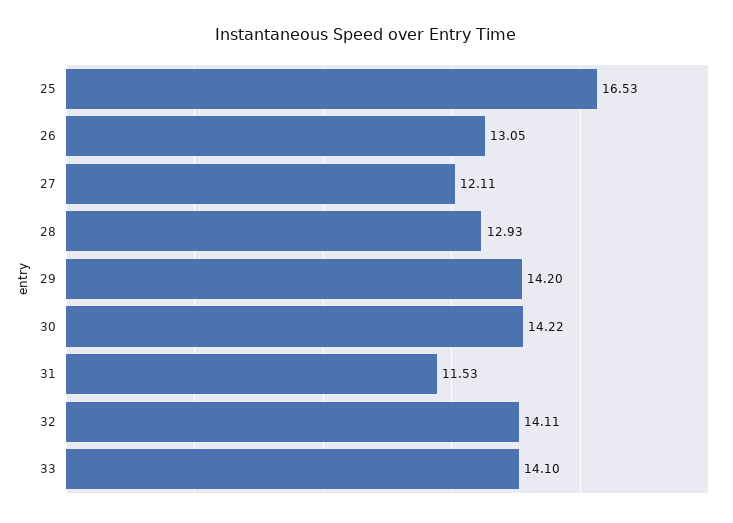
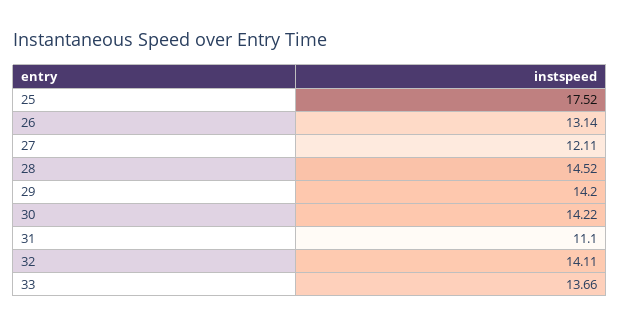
  {
-   "25": 16.53,
+   "25": 17.52,
-   "26": 13.05,
+   "26": 13.14,
    "27": 12.11,
-   "28": 12.93,
+   "28": 14.52,
    "29": 14.2,
    "30": 14.22,
-   "31": 11.53,
+   "31": 11.1,
    "32": 14.11,
-   "33": 14.1
+   "33": 13.66
  }

